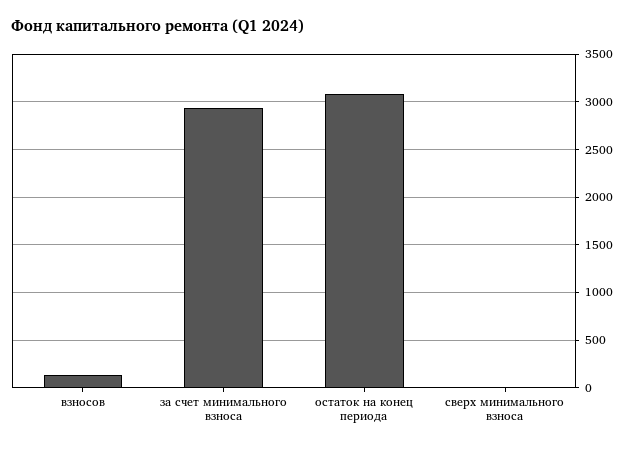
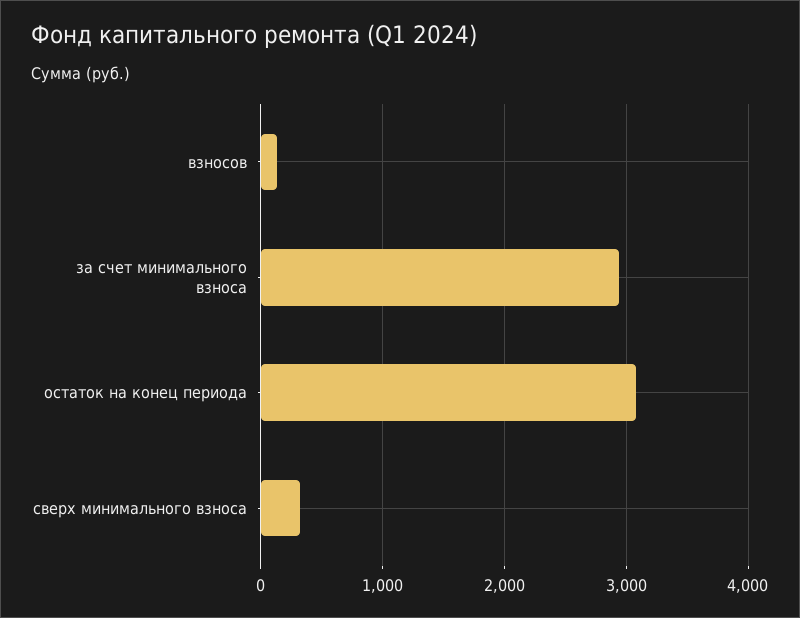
  {
    "взносов": 100,
    "за счет минимального взноса": 2900,
    "остаток на конец периода": 3100,
-   "сверх минимального взноса": 0
+   "сверх минимального взноса": 300
  }

